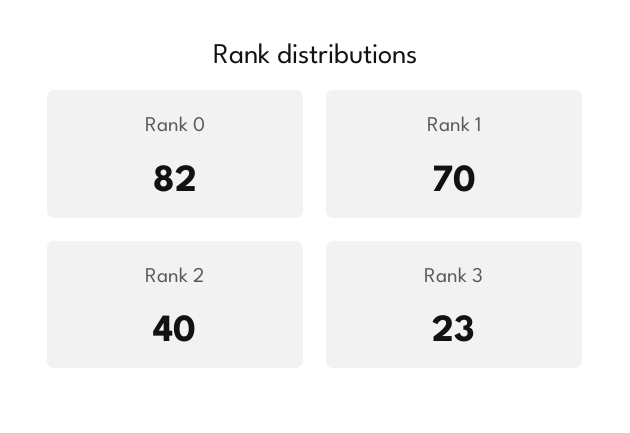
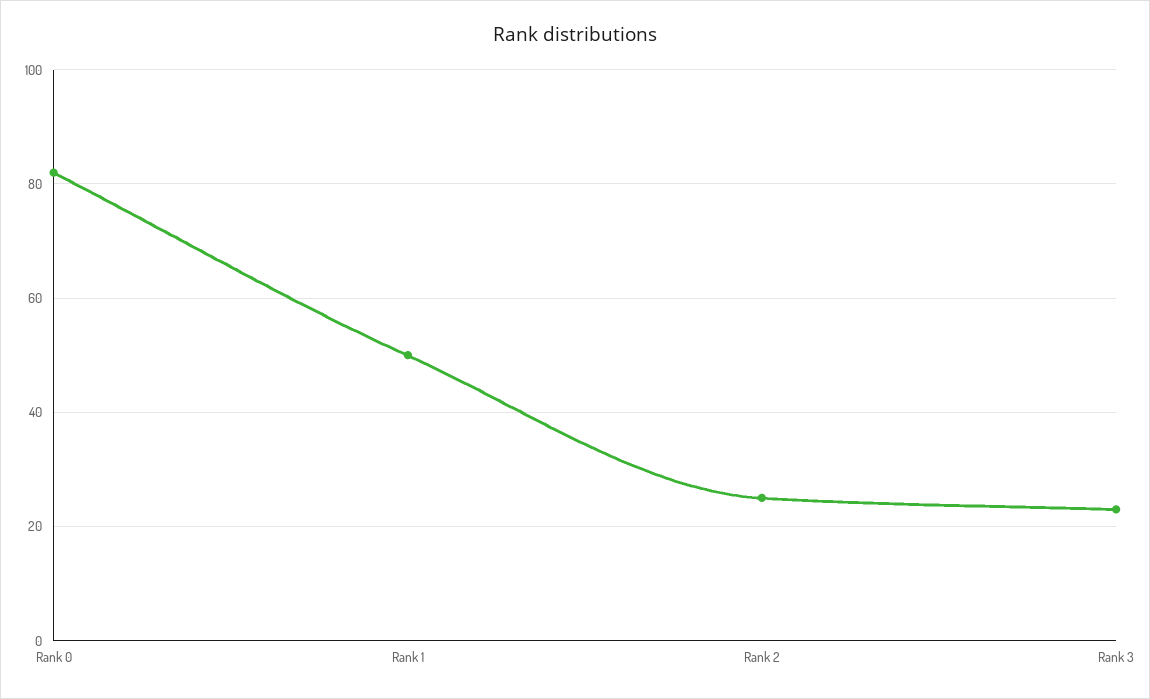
  {
    "Rank 0": 82,
-   "Rank 1": 70,
+   "Rank 1": 50,
-   "Rank 2": 40,
+   "Rank 2": 25,
    "Rank 3": 23
  }

